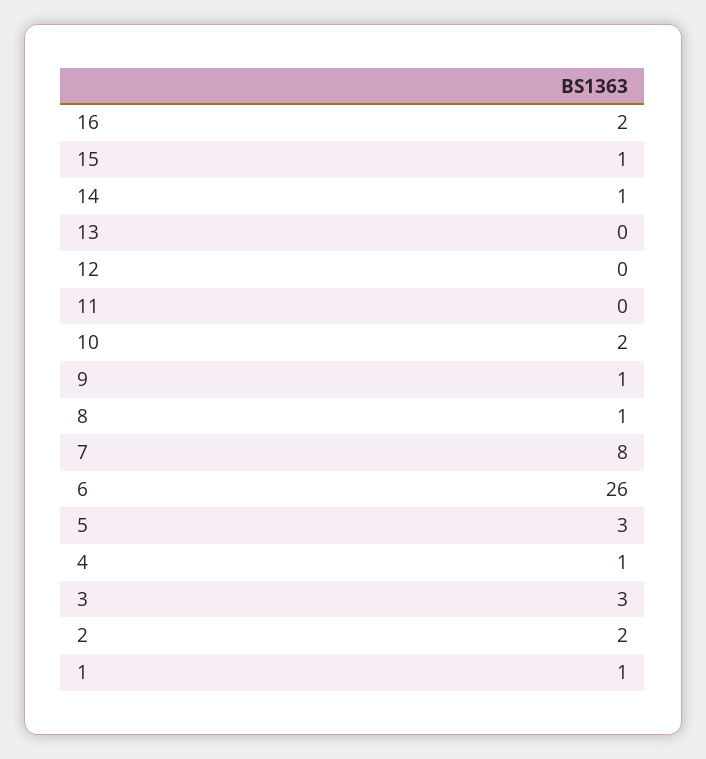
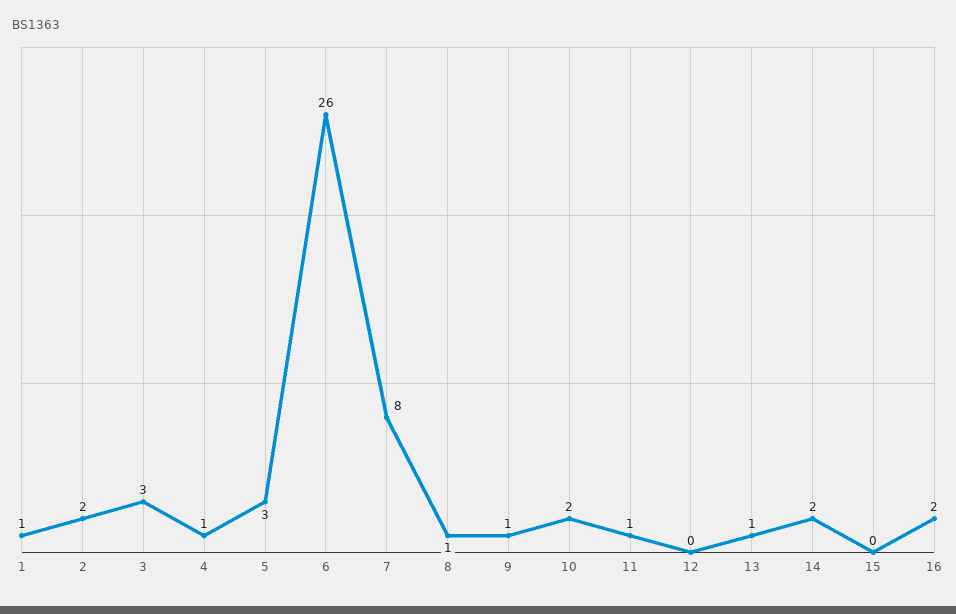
  {
    "16": 2,
-   "15": 1,
+   "15": 0,
-   "14": 1,
+   "14": 2,
-   "13": 0,
+   "13": 1,
    "12": 0,
-   "11": 0,
+   "11": 1,
    "10": 2,
    "9": 1,
    "8": 1,
    "7": 8,
    "6": 26,
    "5": 3,
    "4": 1,
    "3": 3,
    "2": 2,
    "1": 1
  }

